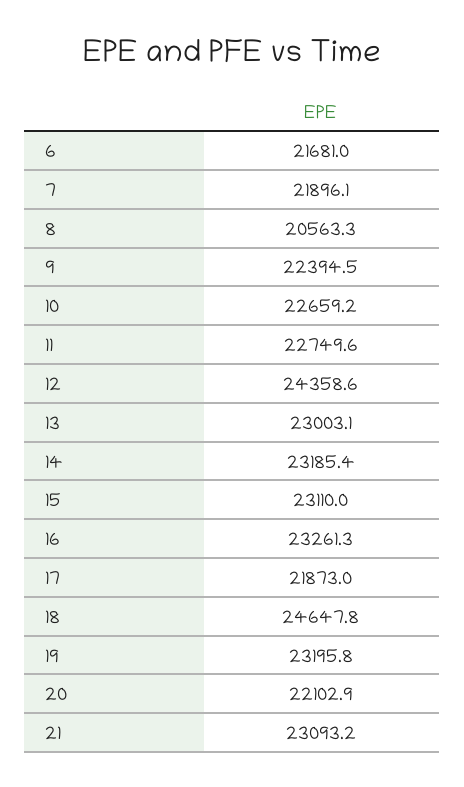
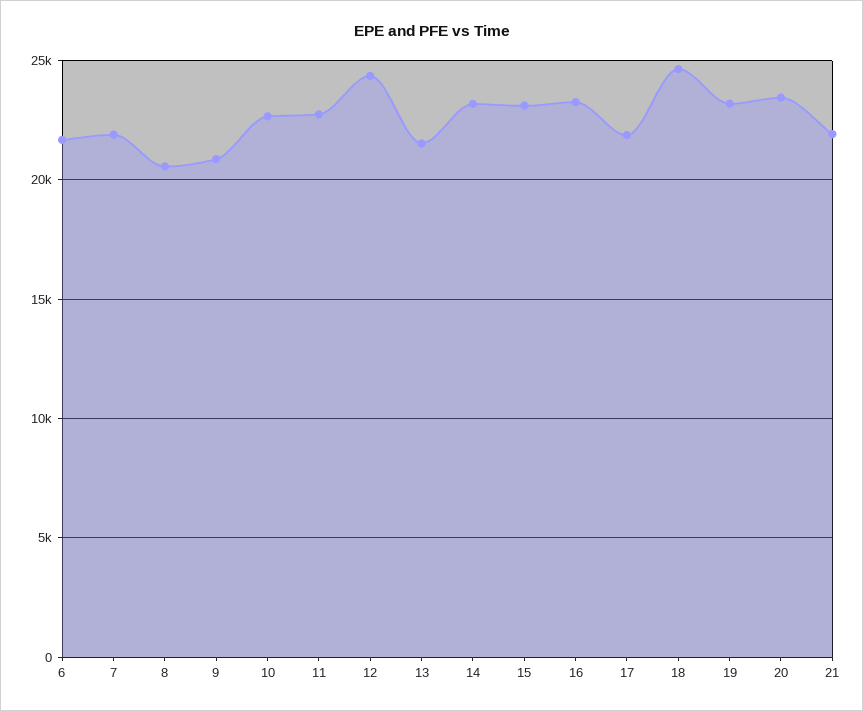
  {
    "6": 21681,
    "7": 21896.1,
    "8": 20563.3,
-   "9": 22394.5,
+   "9": 21000,
    "10": 22659.2,
    "11": 22749.6,
    "12": 24358.6,
-   "13": 23003.1,
+   "13": 21500,
    "14": 23185.4,
    "15": 23110,
    "16": 23261.3,
    "17": 21873,
    "18": 24647.8,
    "19": 23195.8,
-   "20": 22102.9,
+   "20": 23500,
-   "21": 23093.2
+   "21": 22000
  }

